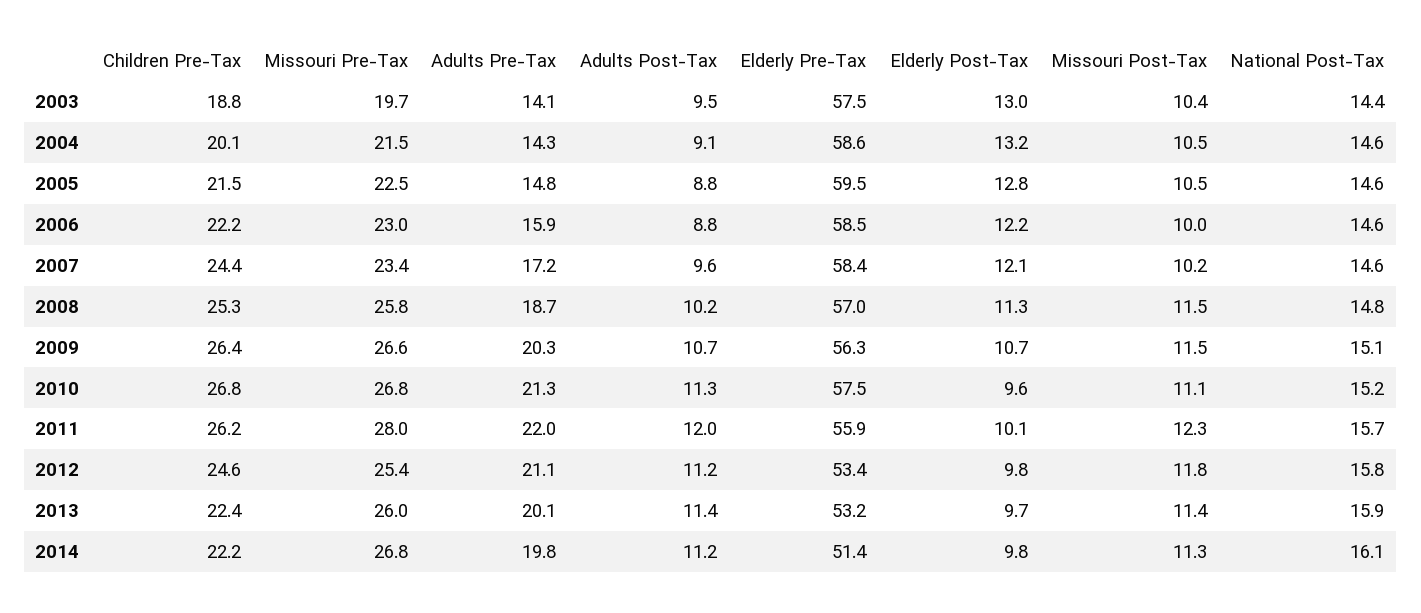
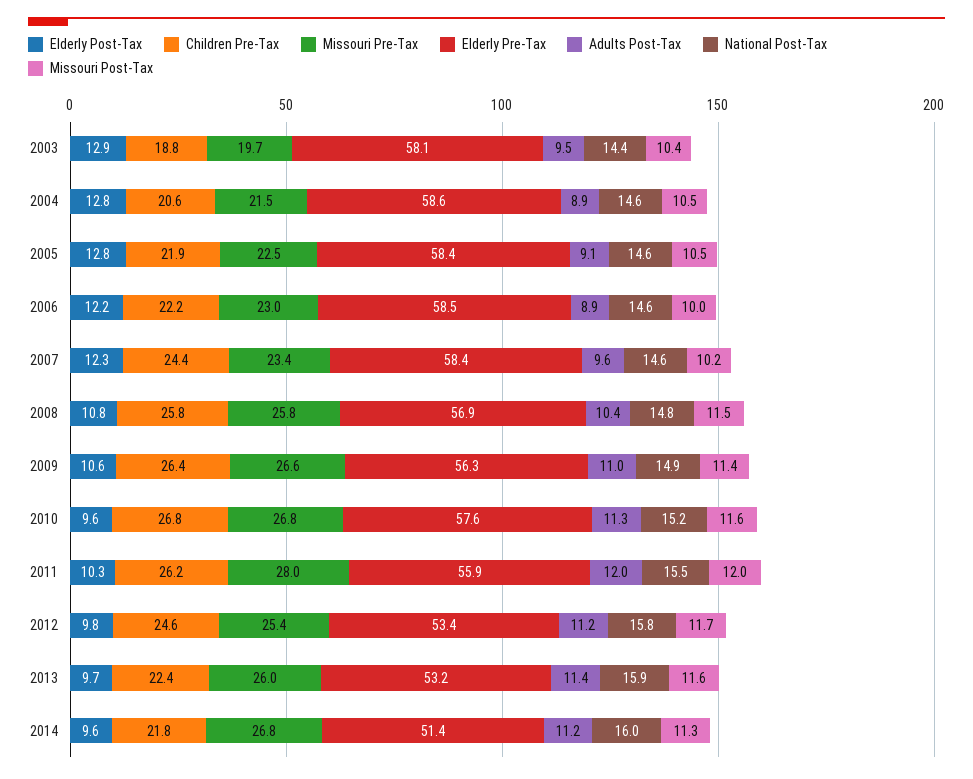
  {
    "Children Pre-Tax": {
      "2003": 18.8,
-     "2004": 20.1,
+     "2004": 20.6,
-     "2005": 21.5,
+     "2005": 21.9,
      "2006": 22.2,
      "2007": 24.4,
-     "2008": 25.3,
+     "2008": 25.8,
      "2009": 26.4,
      "2010": 26.8,
      "2011": 26.2,
      "2012": 24.6,
      "2013": 22.4,
-     "2014": 22.2
+     "2014": 21.8
    },
    "Missouri Pre-Tax": {
      "2003": 19.7,
      "2004": 21.5,
      "2005": 22.5,
      "2006": 23,
      "2007": 23.4,
      "2008": 25.8,
      "2009": 26.6,
      "2010": 26.8,
      "2011": 28,
      "2012": 25.4,
      "2013": 26,
      "2014": 26.8
    },
-   "Adults Pre-Tax": {
-     "2003": 14.1,
-     "2004": 14.3,
-     "2005": 14.8,
-     "2006": 15.9,
-     "2007": 17.2,
-     "2008": 18.7,
-     "2009": 20.3,
-     "2010": 21.3,
-     "2011": 22,
-     "2012": 21.1,
-     "2013": 20.1,
-     "2014": 19.8
-   },
    "Adults Post-Tax": {
      "2003": 9.5,
-     "2004": 9.1,
+     "2004": 8.9,
-     "2005": 8.8,
+     "2005": 9.1,
-     "2006": 8.8,
+     "2006": 8.9,
      "2007": 9.6,
-     "2008": 10.2,
+     "2008": 10.4,
-     "2009": 10.7,
+     "2009": 11,
      "2010": 11.3,
      "2011": 12,
      "2012": 11.2,
      "2013": 11.4,
      "2014": 11.2
    },
    "Elderly Pre-Tax": {
-     "2003": 57.5,
+     "2003": 58.1,
      "2004": 58.6,
-     "2005": 59.5,
+     "2005": 58.4,
      "2006": 58.5,
      "2007": 58.4,
-     "2008": 57,
+     "2008": 56.9,
      "2009": 56.3,
-     "2010": 57.5,
+     "2010": 57.6,
      "2011": 55.9,
      "2012": 53.4,
      "2013": 53.2,
      "2014": 51.4
    },
    "Elderly Post-Tax": {
-     "2003": 13,
+     "2003": 12.9,
-     "2004": 13.2,
+     "2004": 12.8,
      "2005": 12.8,
      "2006": 12.2,
-     "2007": 12.1,
+     "2007": 12.3,
-     "2008": 11.3,
+     "2008": 10.8,
-     "2009": 10.7,
+     "2009": 10.6,
      "2010": 9.6,
-     "2011": 10.1,
+     "2011": 10.3,
      "2012": 9.8,
      "2013": 9.7,
-     "2014": 9.8
+     "2014": 9.6
    },
    "Missouri Post-Tax": {
      "2003": 10.4,
      "2004": 10.5,
      "2005": 10.5,
      "2006": 10,
      "2007": 10.2,
      "2008": 11.5,
-     "2009": 11.5,
+     "2009": 11.4,
-     "2010": 11.1,
+     "2010": 11.6,
-     "2011": 12.3,
+     "2011": 12,
-     "2012": 11.8,
+     "2012": 11.7,
-     "2013": 11.4,
+     "2013": 11.6,
      "2014": 11.3
    },
    "National Post-Tax": {
      "2003": 14.4,
      "2004": 14.6,
      "2005": 14.6,
      "2006": 14.6,
      "2007": 14.6,
      "2008": 14.8,
-     "2009": 15.1,
+     "2009": 14.9,
      "2010": 15.2,
-     "2011": 15.7,
+     "2011": 15.5,
      "2012": 15.8,
      "2013": 15.9,
-     "2014": 16.1
+     "2014": 16
    }
  }

